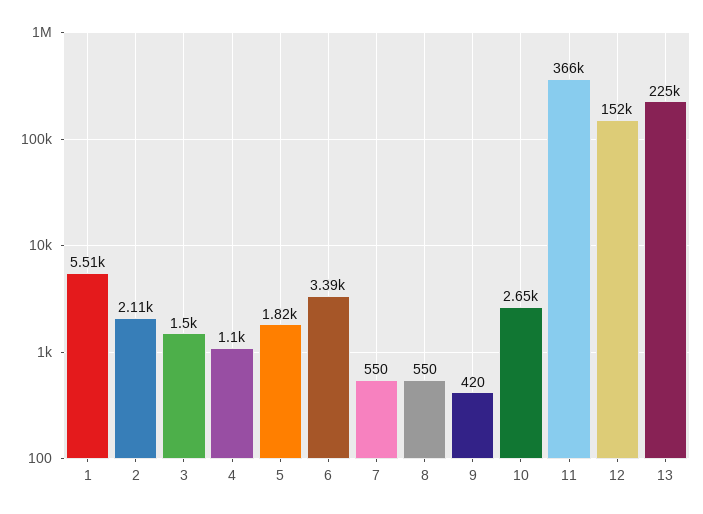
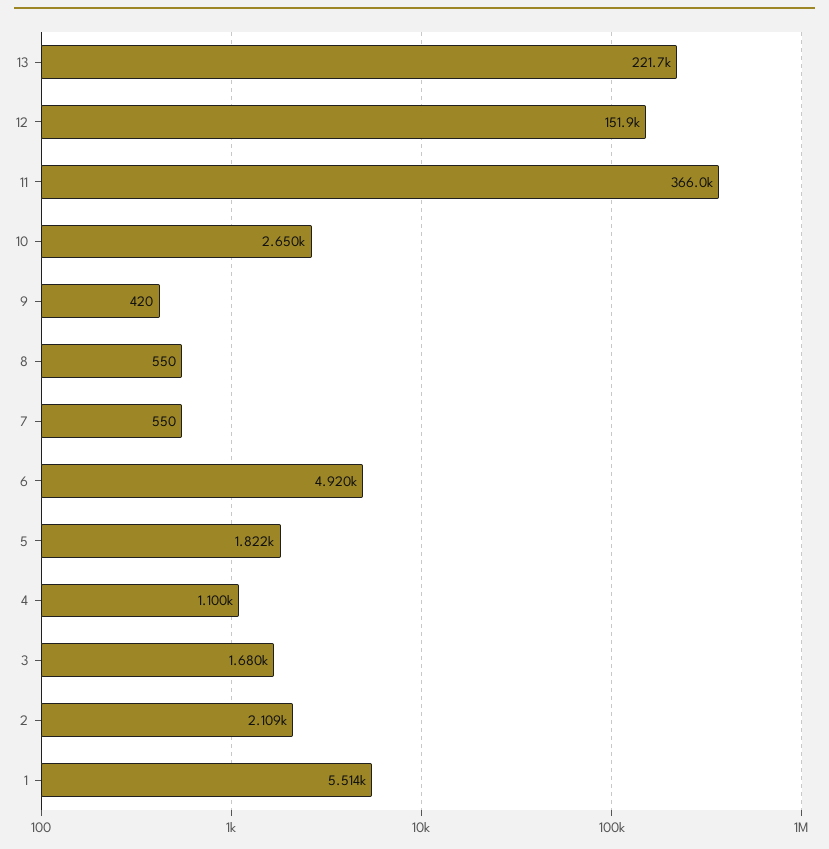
  {
    "1": 5514,
    "2": 2109,
-   "3": 1500,
+   "3": 1680,
    "4": 1100,
    "5": 1822,
-   "6": 3390,
+   "6": 4920,
    "7": 550,
    "8": 550,
    "9": 420,
    "10": 2650,
    "11": 366000,
    "12": 151900,
-   "13": 225000
+   "13": 221700
  }

